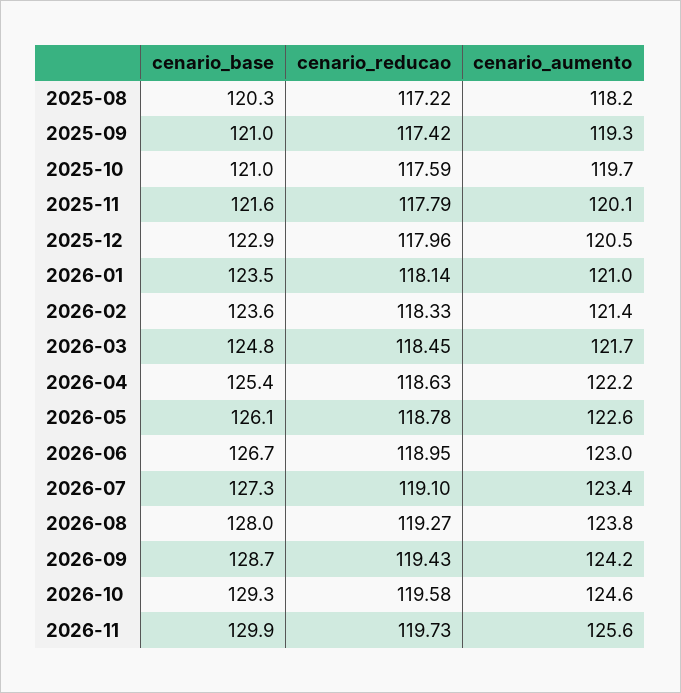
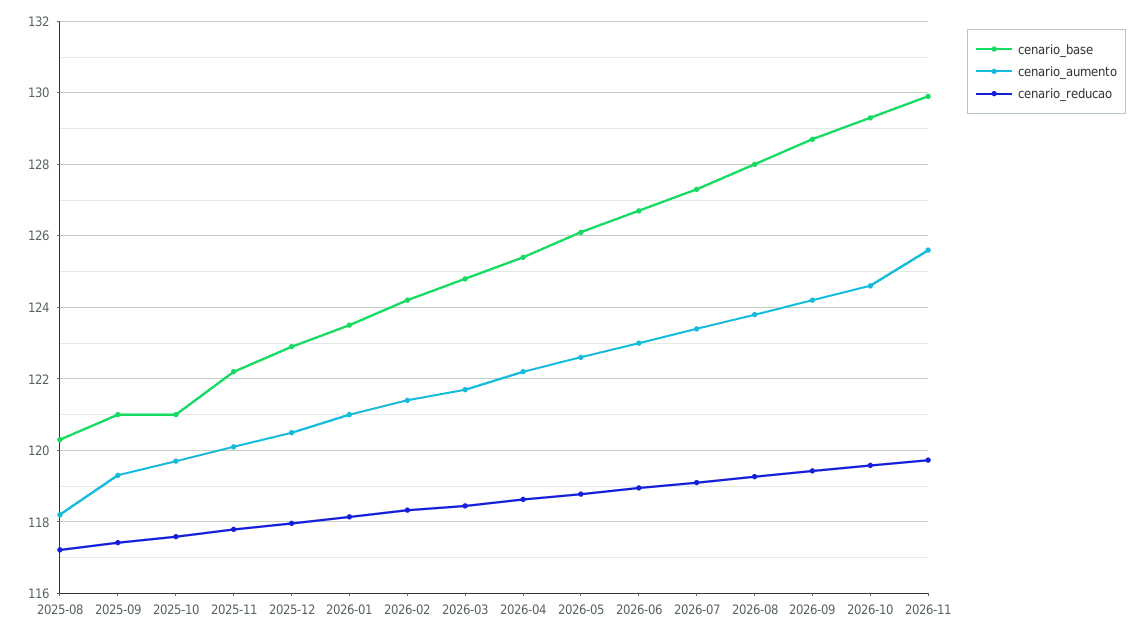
  {
    "cenario_base": {
      "2025-08": 120.3,
      "2025-09": 121,
      "2025-10": 121,
-     "2025-11": 121.6,
+     "2025-11": 122.2,
      "2025-12": 122.9,
      "2026-01": 123.5,
-     "2026-02": 123.6,
+     "2026-02": 124.2,
      "2026-03": 124.8,
      "2026-04": 125.4,
      "2026-05": 126.1,
      "2026-06": 126.7,
      "2026-07": 127.3,
      "2026-08": 128,
      "2026-09": 128.7,
      "2026-10": 129.3,
      "2026-11": 129.9
    },
    "cenario_reducao": {
      "2025-08": 117.22,
      "2025-09": 117.42,
      "2025-10": 117.59,
      "2025-11": 117.79,
      "2025-12": 117.96,
      "2026-01": 118.14,
      "2026-02": 118.33,
      "2026-03": 118.45,
      "2026-04": 118.63,
      "2026-05": 118.78,
      "2026-06": 118.95,
      "2026-07": 119.1,
      "2026-08": 119.27,
      "2026-09": 119.43,
      "2026-10": 119.58,
      "2026-11": 119.73
    },
    "cenario_aumento": {
      "2025-08": 118.2,
      "2025-09": 119.3,
      "2025-10": 119.7,
      "2025-11": 120.1,
      "2025-12": 120.5,
      "2026-01": 121,
      "2026-02": 121.4,
      "2026-03": 121.7,
      "2026-04": 122.2,
      "2026-05": 122.6,
      "2026-06": 123,
      "2026-07": 123.4,
      "2026-08": 123.8,
      "2026-09": 124.2,
      "2026-10": 124.6,
      "2026-11": 125.6
    }
  }

